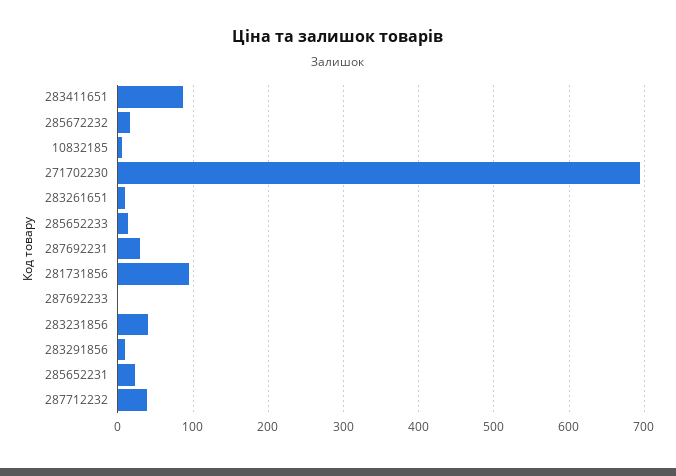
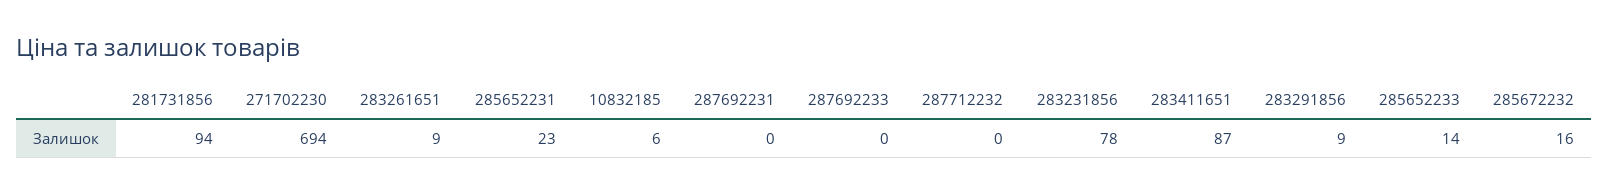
  {
    "283411651": 87,
    "285672232": 16,
    "10832185": 6,
    "271702230": 694,
    "283261651": 9,
    "285652233": 14,
-   "287692231": 30,
+   "287692231": 0,
    "281731856": 94,
    "287692233": 0,
-   "283231856": 40,
+   "283231856": 78,
    "283291856": 9,
    "285652231": 23,
-   "287712232": 40
+   "287712232": 0
  }

